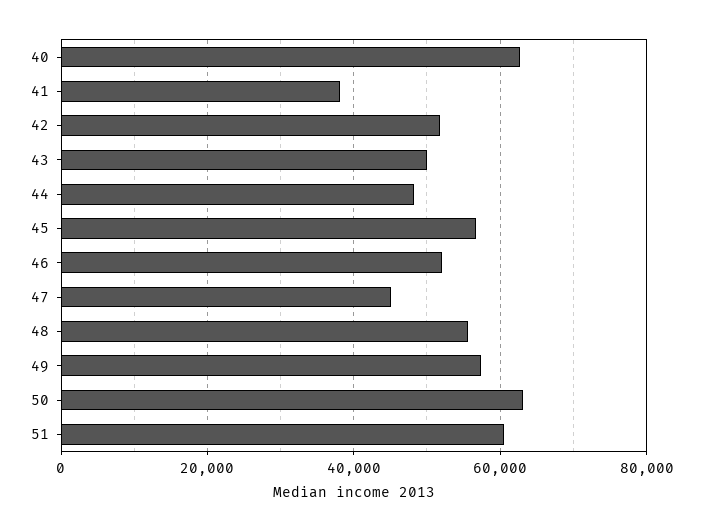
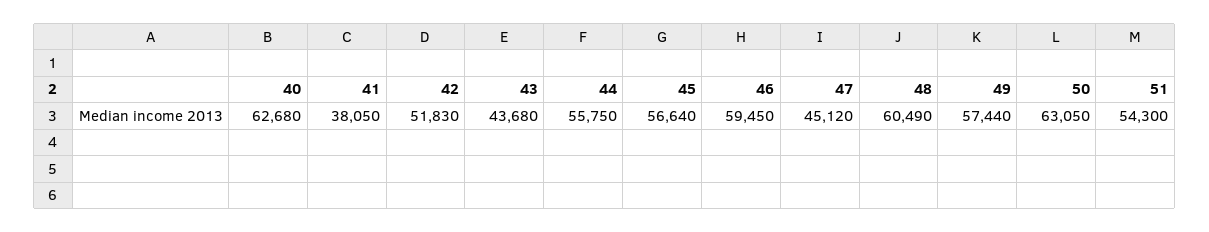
  {
    "40": 62680,
    "41": 38050,
    "42": 51830,
-   "43": 50000,
+   "43": 43680,
-   "44": 48000,
+   "44": 55750,
    "45": 56640,
-   "46": 52000,
+   "46": 59450,
    "47": 45120,
-   "48": 56000,
+   "48": 60490,
    "49": 57440,
    "50": 63050,
-   "51": 60000
+   "51": 54300
  }

